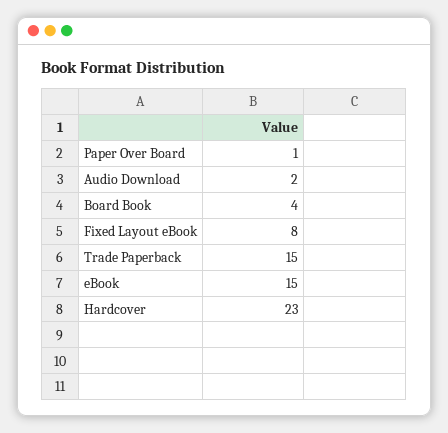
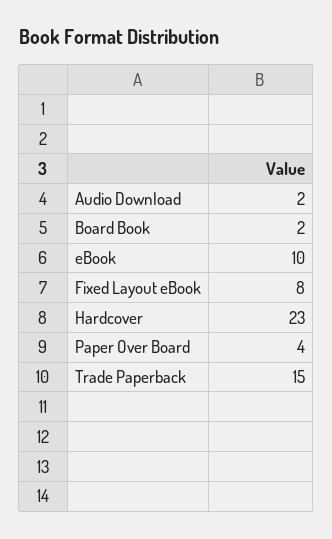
  {
-   "Paper Over Board": 1,
+   "Paper Over Board": 4,
    "Audio Download": 2,
-   "Board Book": 4,
+   "Board Book": 2,
    "Fixed Layout eBook": 8,
    "Trade Paperback": 15,
-   "eBook": 15,
+   "eBook": 10,
    "Hardcover": 23
  }

